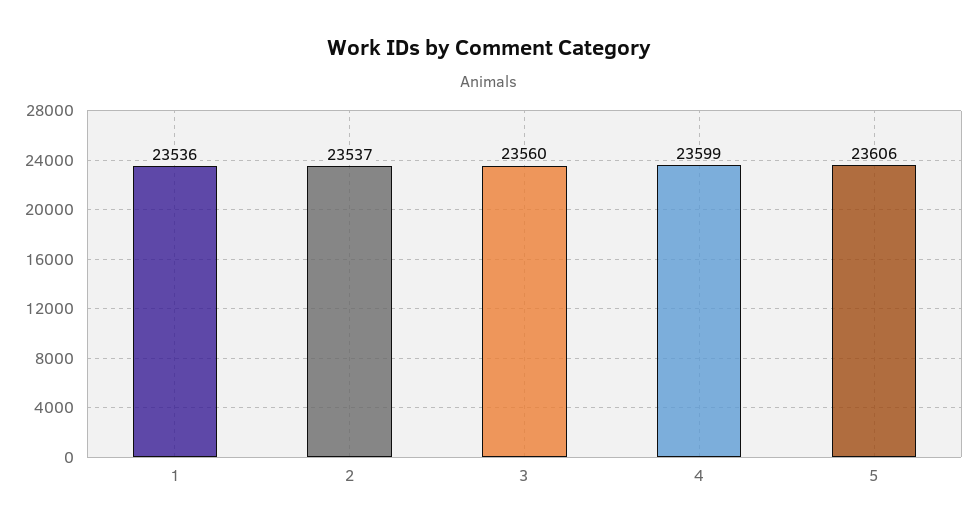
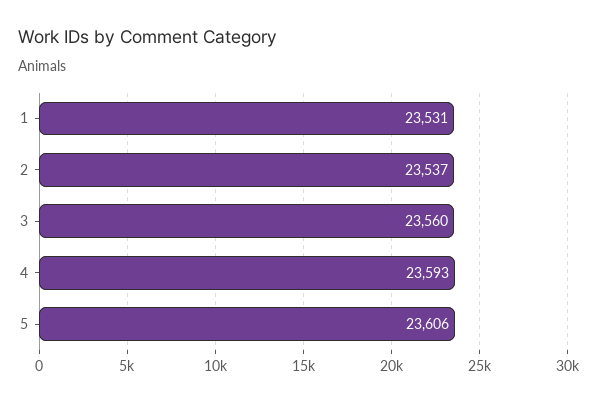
  {
-   "1": 23536,
+   "1": 23531,
    "2": 23537,
    "3": 23560,
-   "4": 23599,
+   "4": 23593,
    "5": 23606
  }

